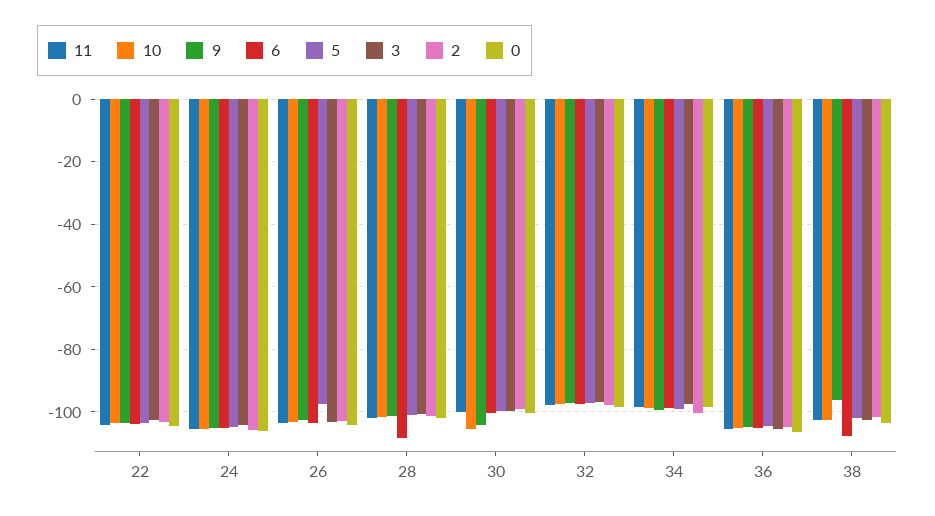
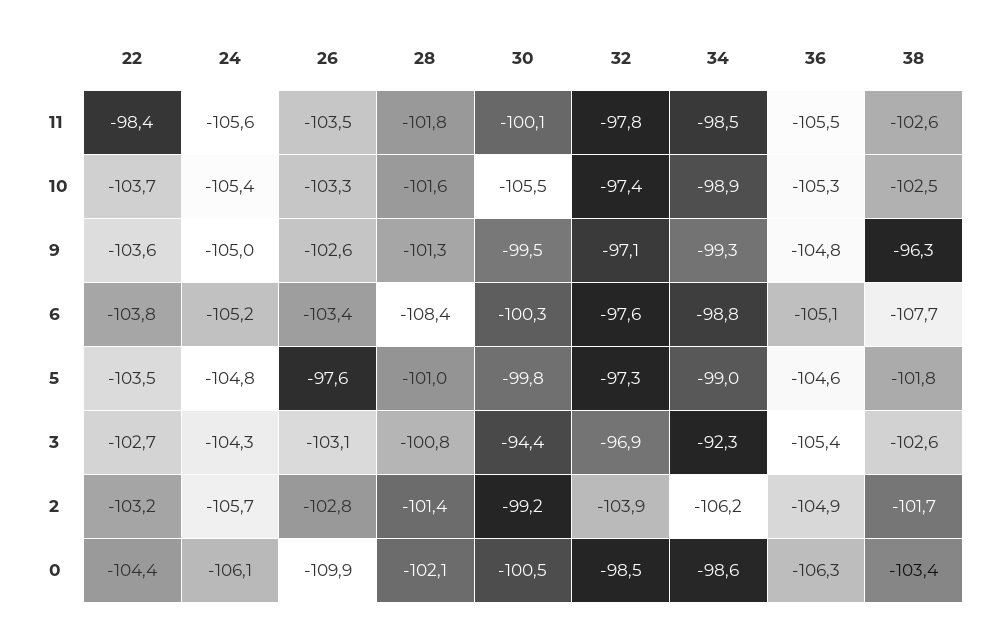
  {
    "11": {
-     "22": -104,
+     "22": -98.4,
      "24": -105.6,
      "26": -103.5,
      "28": -101.8,
      "30": -100.1,
      "32": -97.8,
      "34": -98.5,
      "36": -105.5,
      "38": -102.6
    },
    "10": {
      "22": -103.7,
      "24": -105.4,
      "26": -103.3,
      "28": -101.6,
      "30": -105.5,
      "32": -97.4,
      "34": -98.9,
      "36": -105.3,
      "38": -102.5
    },
    "9": {
      "22": -103.6,
      "24": -105,
      "26": -102.6,
      "28": -101.3,
-     "30": -104,
+     "30": -99.5,
      "32": -97.1,
      "34": -99.3,
      "36": -104.8,
      "38": -96.3
    },
    "6": {
      "22": -103.8,
      "24": -105.2,
      "26": -103.4,
      "28": -108.4,
      "30": -100.3,
      "32": -97.6,
      "34": -98.8,
      "36": -105.1,
      "38": -107.7
    },
    "5": {
      "22": -103.5,
      "24": -104.8,
      "26": -97.6,
      "28": -101,
      "30": -99.8,
      "32": -97.3,
      "34": -99,
      "36": -104.6,
      "38": -101.8
    },
    "3": {
      "22": -102.7,
      "24": -104.3,
      "26": -103.1,
      "28": -100.8,
-     "30": -100,
+     "30": -94.4,
      "32": -96.9,
-     "34": -98,
+     "34": -92.3,
      "36": -105.4,
      "38": -102.6
    },
    "2": {
      "22": -103.2,
      "24": -105.7,
      "26": -102.8,
      "28": -101.4,
      "30": -99.2,
-     "32": -98,
+     "32": -103.9,
-     "34": -100,
+     "34": -106.2,
      "36": -104.9,
      "38": -101.7
    },
    "0": {
      "22": -104.4,
      "24": -106.1,
-     "26": -104,
+     "26": -109.9,
      "28": -102.1,
      "30": -100.5,
      "32": -98.5,
      "34": -98.6,
      "36": -106.3,
      "38": -103.4
    }
  }

